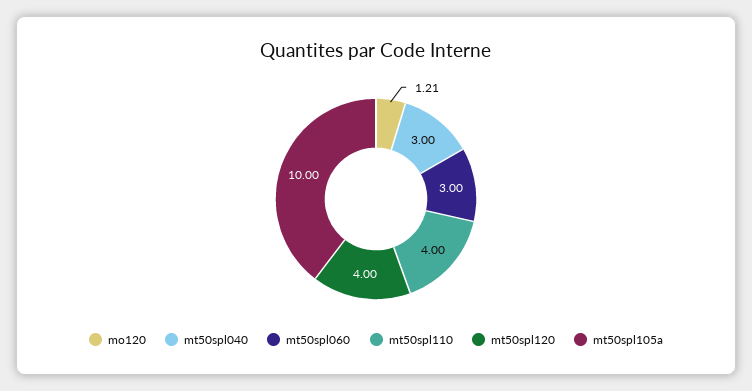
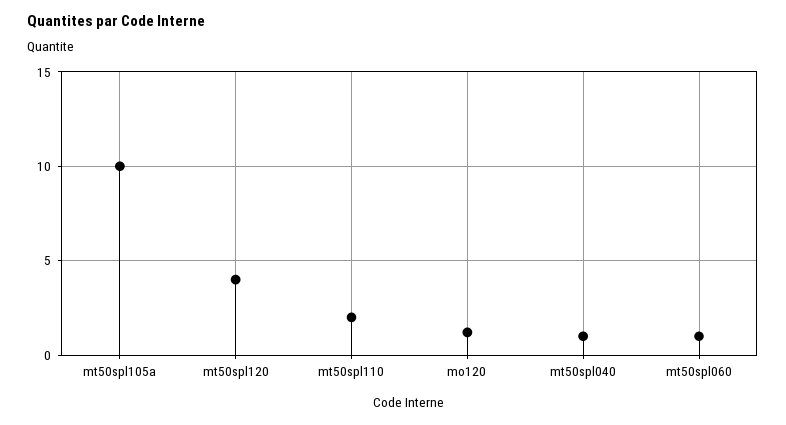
  {
    "mo120": 1.21,
-   "mt50spl040": 3,
+   "mt50spl040": 1,
-   "mt50spl060": 3,
+   "mt50spl060": 1,
-   "mt50spl110": 4,
+   "mt50spl110": 2,
    "mt50spl120": 4,
    "mt50spl105a": 10
  }

